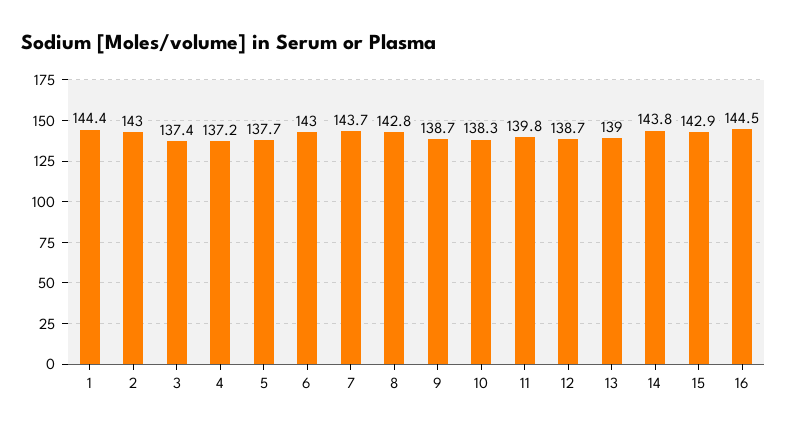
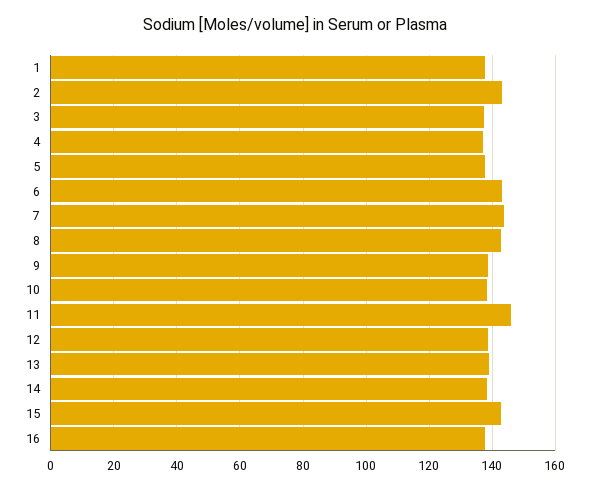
  {
-   "1": 144.4,
+   "1": 138,
    "2": 143,
    "3": 137.4,
    "4": 137.2,
    "5": 137.7,
    "6": 143,
    "7": 143.7,
    "8": 142.8,
    "9": 138.7,
    "10": 138.3,
-   "11": 139.8,
+   "11": 146,
    "12": 138.7,
    "13": 139,
-   "14": 143.8,
+   "14": 138,
    "15": 142.9,
-   "16": 144.5
+   "16": 138
  }

